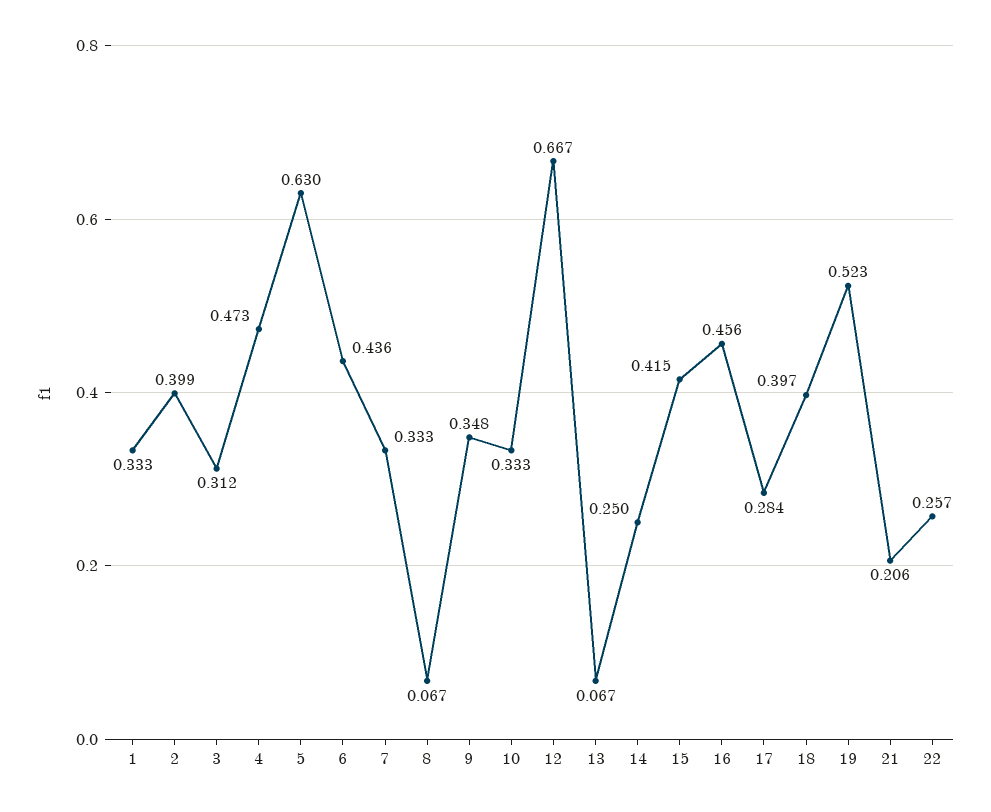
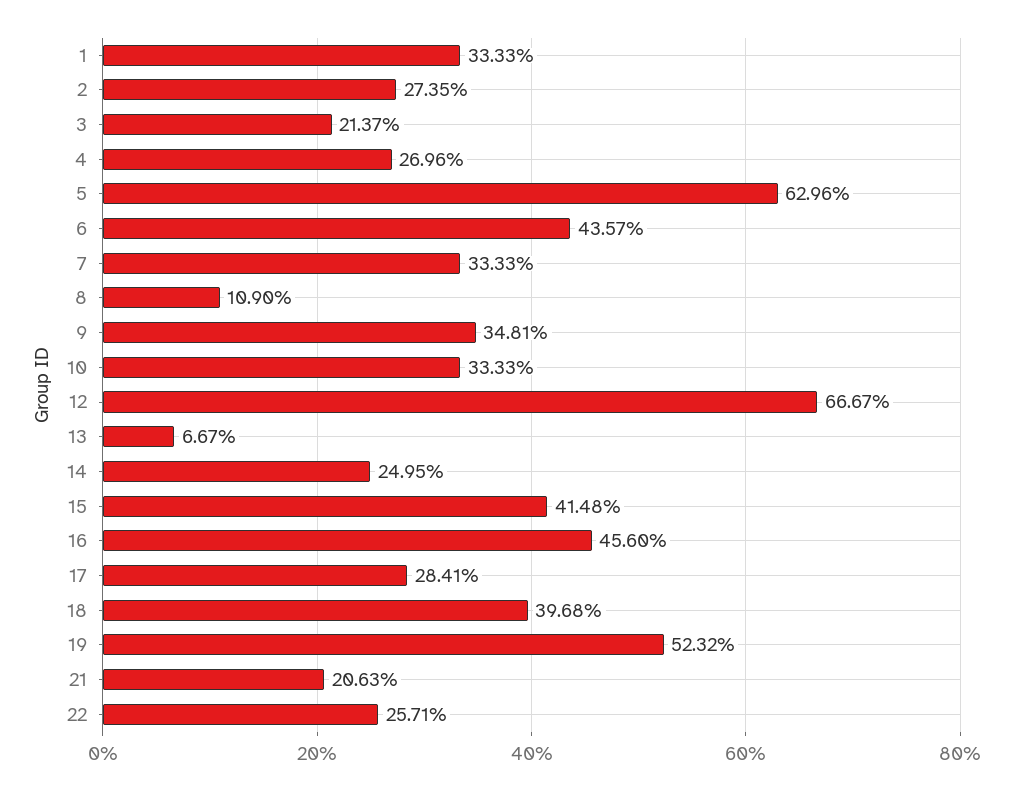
  {
    "1": 0.3333,
-   "2": 0.399,
+   "2": 0.2735,
-   "3": 0.312,
+   "3": 0.2137,
-   "4": 0.473,
+   "4": 0.2696,
    "5": 0.6296,
    "6": 0.4357,
    "7": 0.3333,
-   "8": 0.067,
+   "8": 0.109,
    "9": 0.3481,
    "10": 0.3333,
    "12": 0.6667,
    "13": 0.0667,
    "14": 0.2495,
    "15": 0.4148,
    "16": 0.456,
    "17": 0.2841,
    "18": 0.3968,
    "19": 0.5232,
    "21": 0.2063,
    "22": 0.2571
  }

